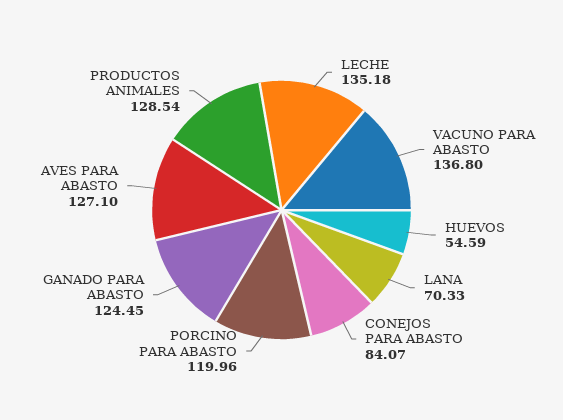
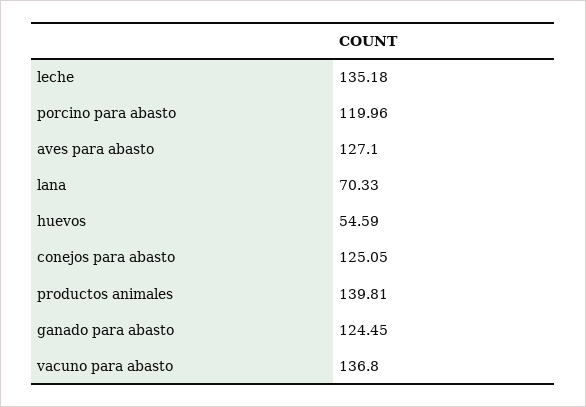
  {
    "LECHE": 135.18,
    "VACUNO PARA ABASTO": 136.8,
    "HUEVOS": 54.59,
    "LANA": 70.33,
-   "CONEJOS PARA ABASTO": 84.07,
+   "CONEJOS PARA ABASTO": 125.05,
    "PORCINO PARA ABASTO": 119.96,
    "GANADO PARA ABASTO": 124.45,
    "AVES PARA ABASTO": 127.1,
-   "PRODUCTOS ANIMALES": 128.54
+   "PRODUCTOS ANIMALES": 139.81
  }

